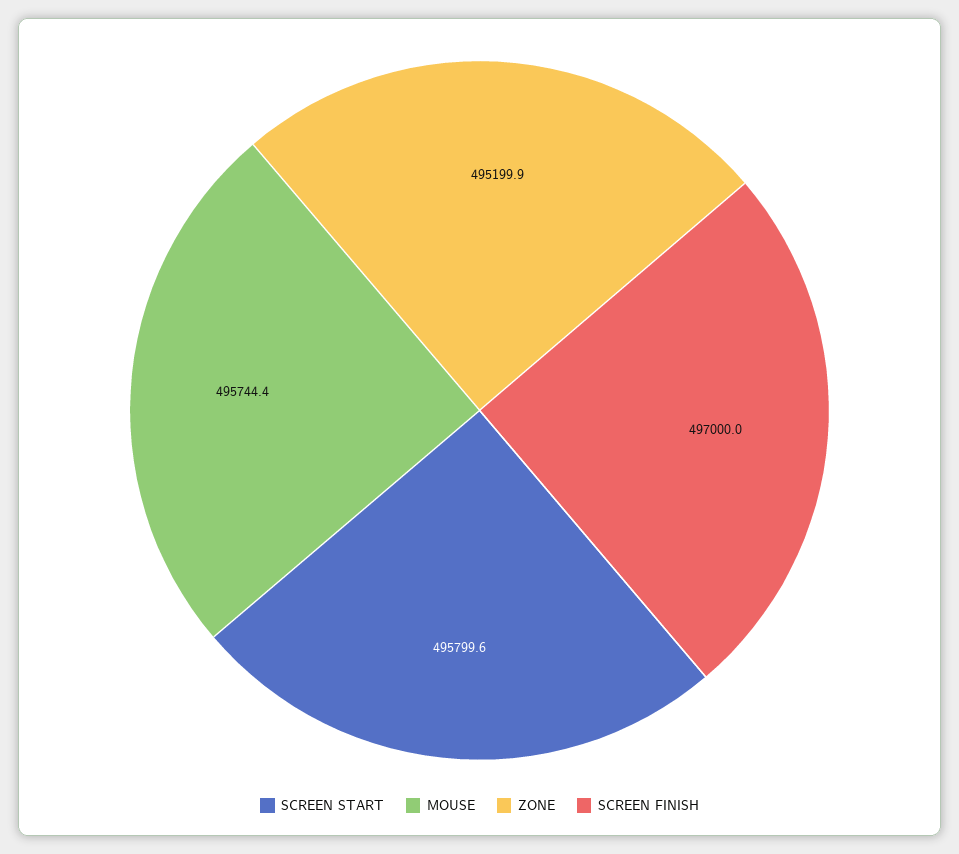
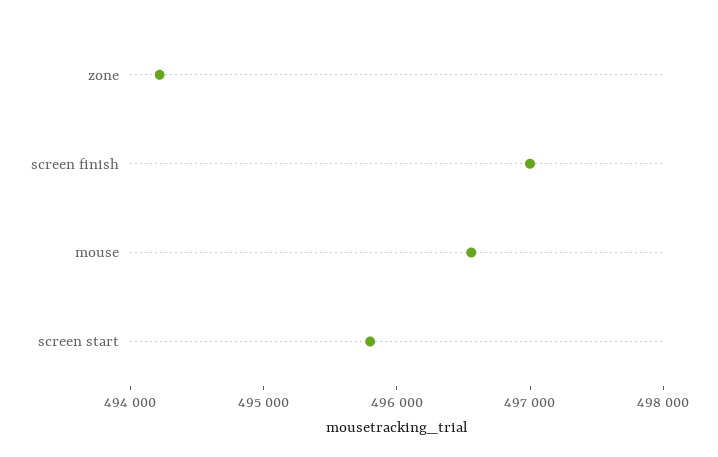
  {
    "SCREEN START": 495799.6,
-   "MOUSE": 495744.4,
+   "MOUSE": 496600,
-   "ZONE": 495199.9,
+   "ZONE": 494200,
    "SCREEN FINISH": 497000
  }

